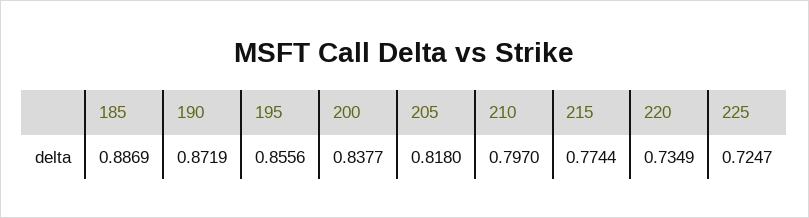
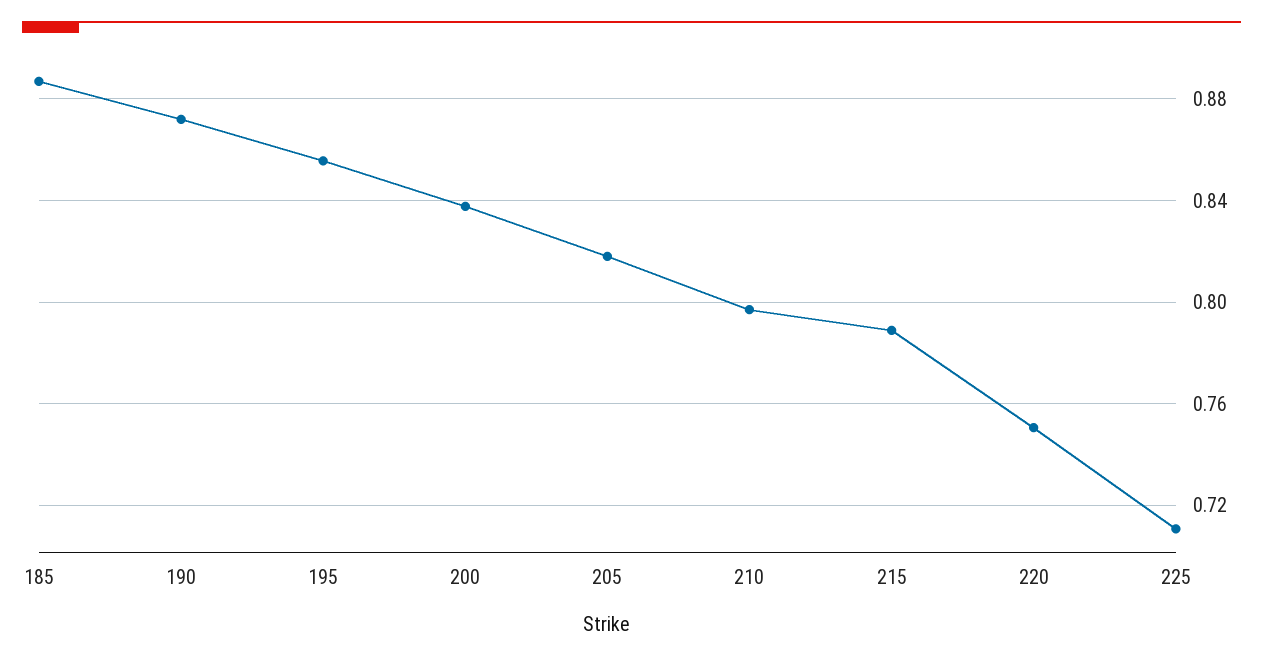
  {
    "185": 0.8869,
    "190": 0.8719,
    "195": 0.8556,
    "200": 0.8377,
    "205": 0.818,
    "210": 0.797,
-   "215": 0.7744,
+   "215": 0.79,
-   "220": 0.7349,
+   "220": 0.75,
-   "225": 0.7247
+   "225": 0.71
  }

